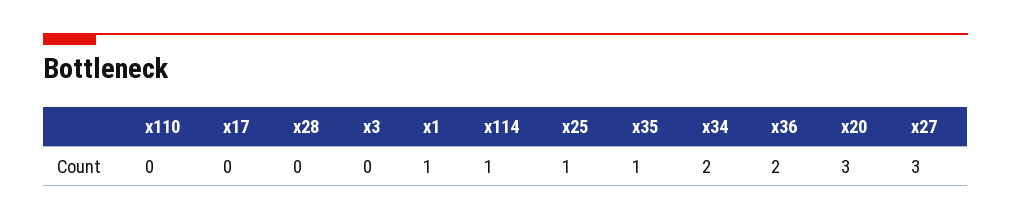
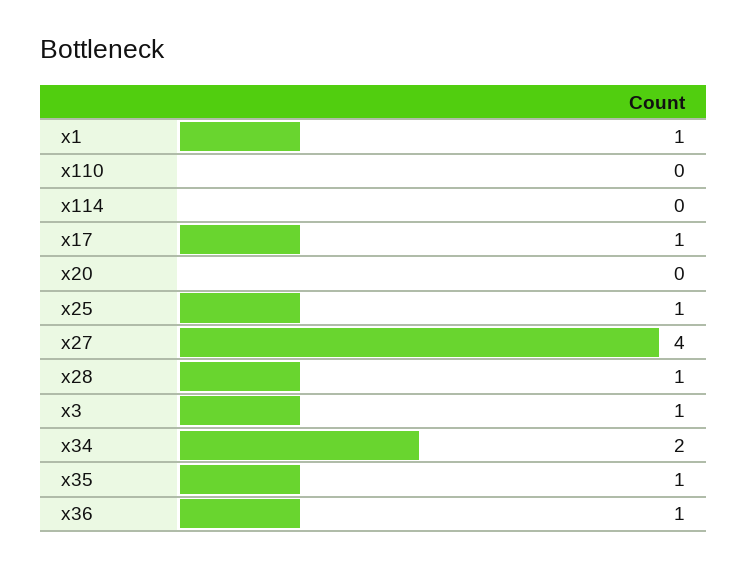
  {
    "x110": 0,
-   "x17": 0,
+   "x17": 1,
-   "x28": 0,
+   "x28": 1,
-   "x3": 0,
+   "x3": 1,
    "x1": 1,
-   "x114": 1,
+   "x114": 0,
    "x25": 1,
    "x35": 1,
    "x34": 2,
-   "x36": 2,
+   "x36": 1,
-   "x20": 3,
+   "x20": 0,
-   "x27": 3
+   "x27": 4
  }

